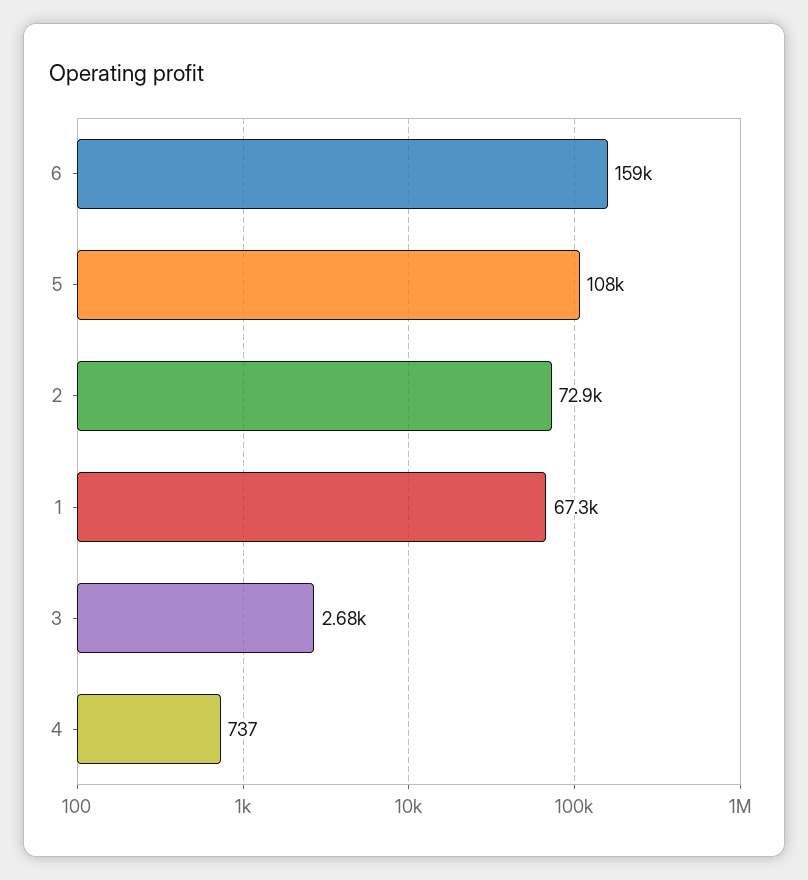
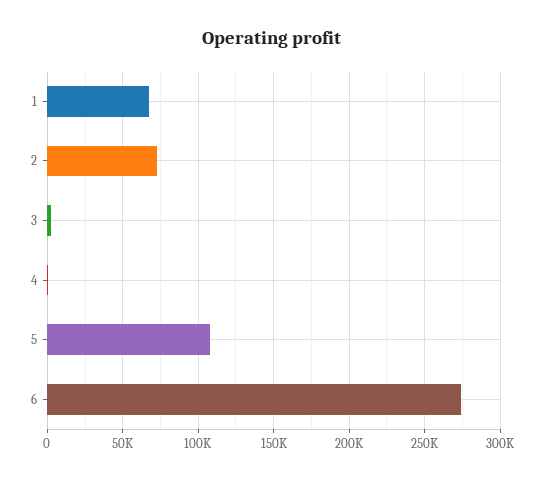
  {
-   "6": 159000,
+   "6": 275000,
    "5": 108000,
    "2": 72900,
    "1": 67300,
    "3": 2680,
    "4": 737
  }

